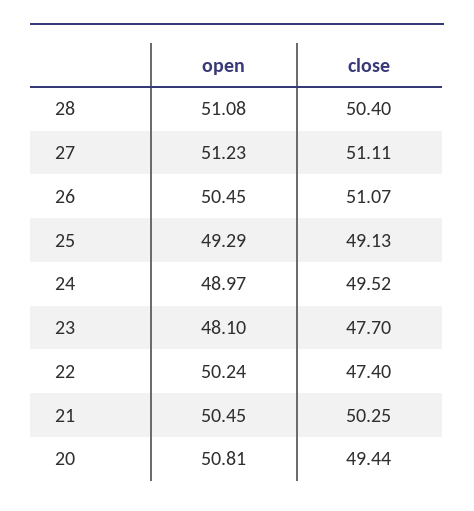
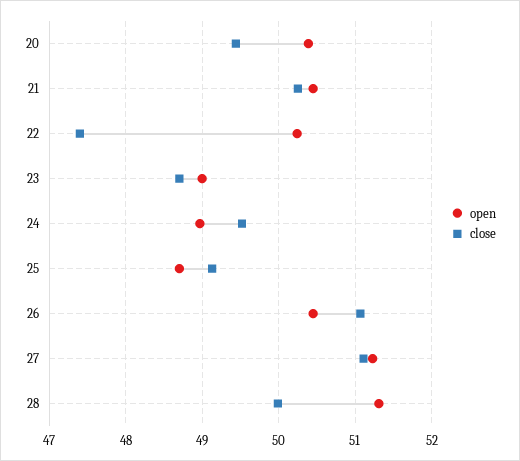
  {
    "open": {
-     "28": 51.08,
+     "28": 51.3,
      "27": 51.23,
      "26": 50.45,
-     "25": 49.29,
+     "25": 48.7,
      "24": 48.97,
-     "23": 48.1,
+     "23": 49,
      "22": 50.24,
      "21": 50.45,
-     "20": 50.81
+     "20": 50.4
    },
    "close": {
-     "28": 50.4,
+     "28": 50,
      "27": 51.11,
      "26": 51.07,
      "25": 49.13,
      "24": 49.52,
-     "23": 47.7,
+     "23": 48.7,
      "22": 47.4,
      "21": 50.25,
      "20": 49.44
    }
  }

